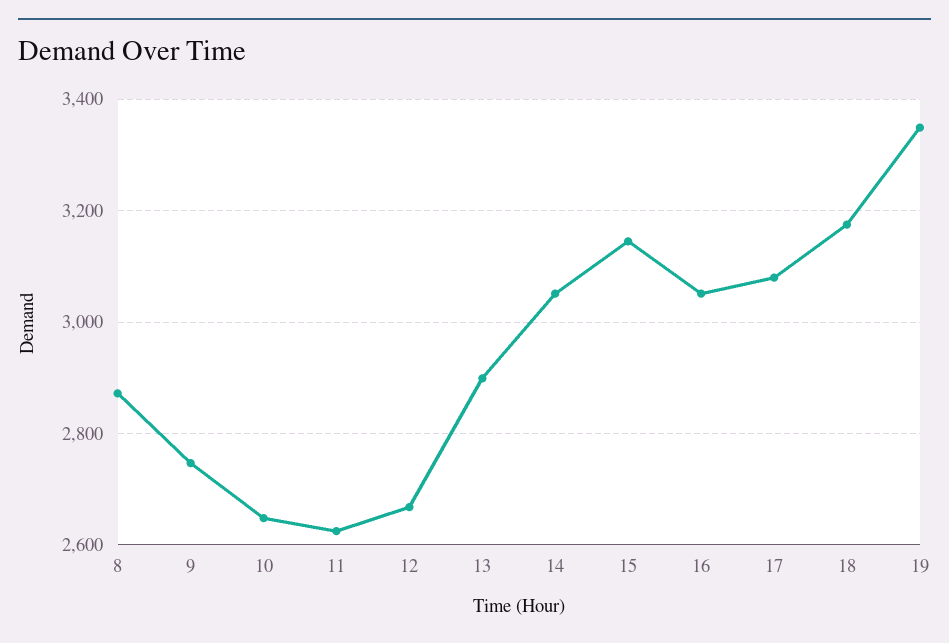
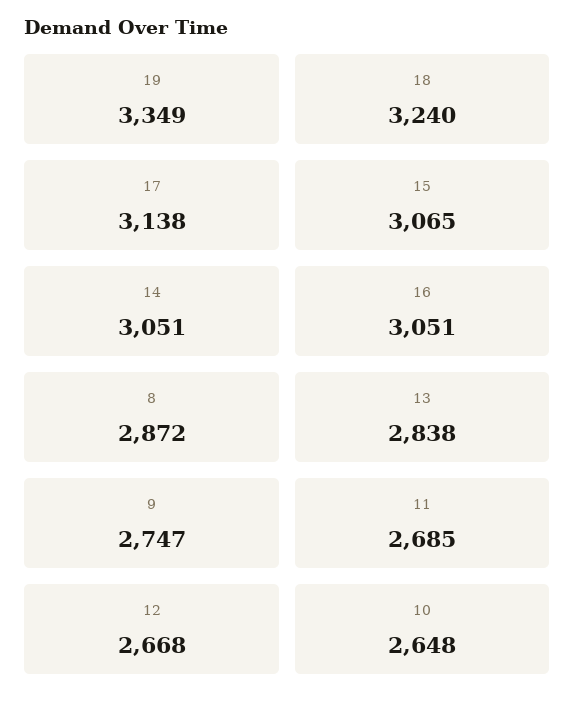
  {
    "8": 2872,
    "9": 2747,
    "10": 2648,
-   "11": 2620,
+   "11": 2685,
    "12": 2668,
-   "13": 2900,
+   "13": 2838,
    "14": 3051,
-   "15": 3140,
+   "15": 3065,
    "16": 3051,
-   "17": 3080,
+   "17": 3138,
-   "18": 3180,
+   "18": 3240,
    "19": 3349
  }

